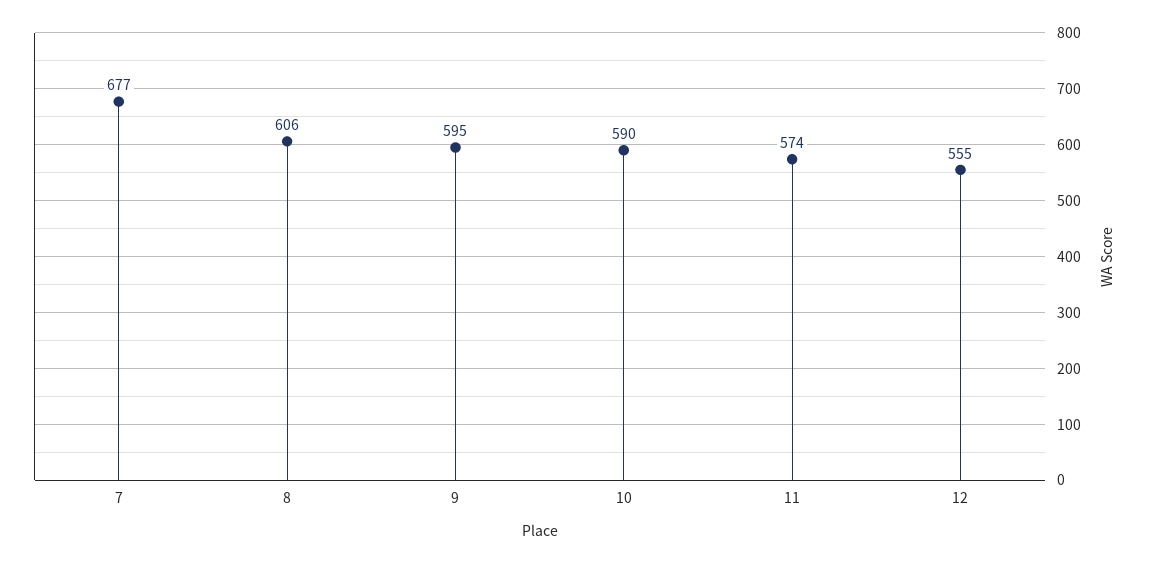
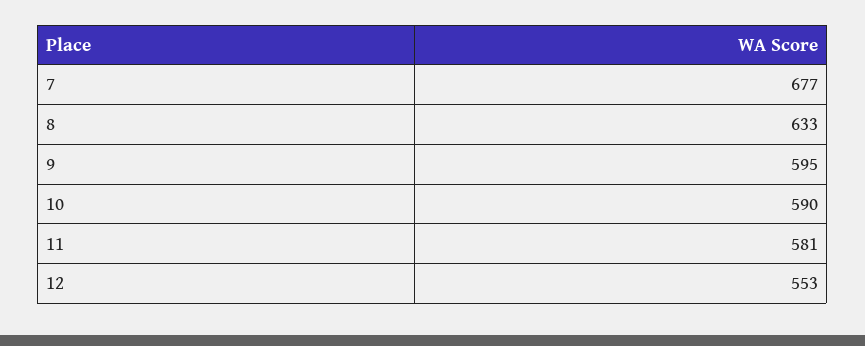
  {
    "7": 677,
-   "8": 606,
+   "8": 633,
    "9": 595,
    "10": 590,
-   "11": 574,
+   "11": 581,
-   "12": 555
+   "12": 553
  }

